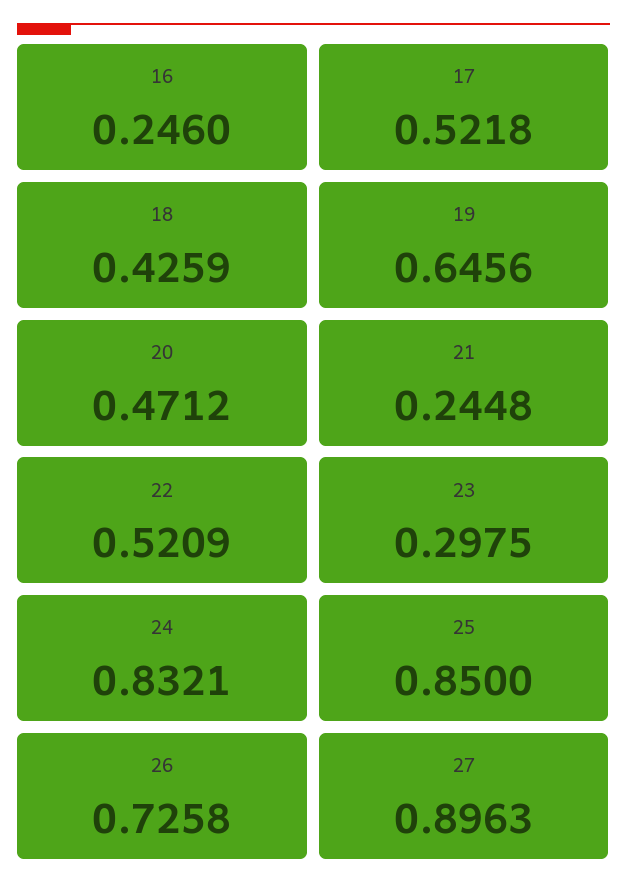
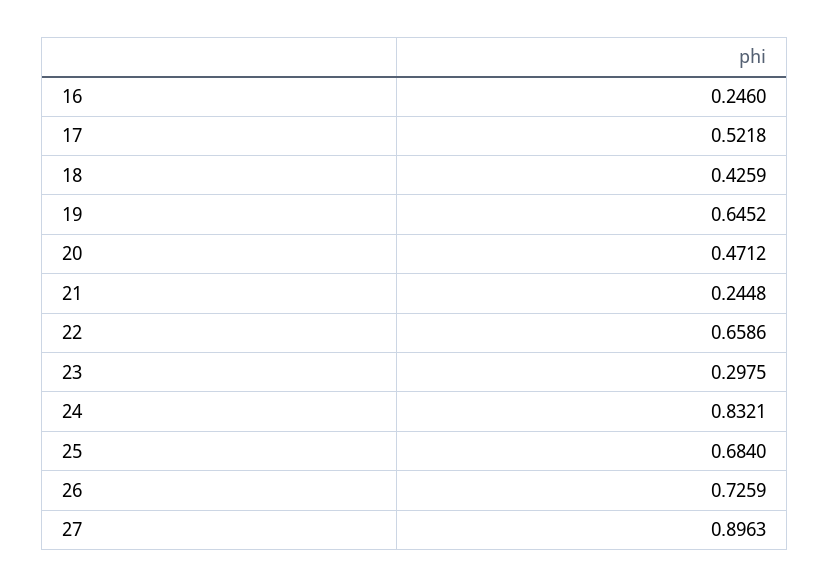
  {
    "16": 0.246,
    "17": 0.5218,
    "18": 0.4259,
-   "19": 0.6456,
+   "19": 0.6452,
    "20": 0.4712,
    "21": 0.2448,
-   "22": 0.5209,
+   "22": 0.6586,
    "23": 0.2975,
    "24": 0.8321,
-   "25": 0.85,
+   "25": 0.684,
-   "26": 0.7258,
+   "26": 0.7259,
    "27": 0.8963
  }

